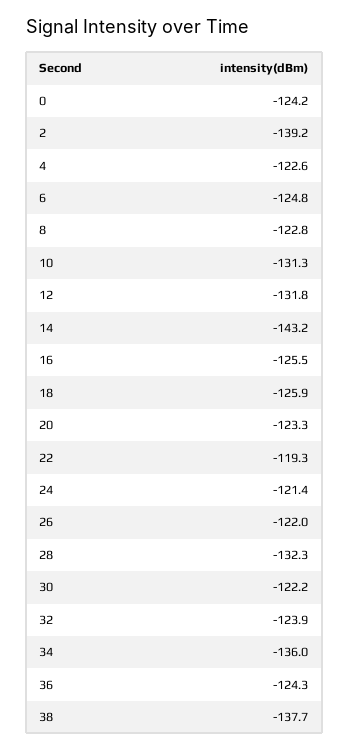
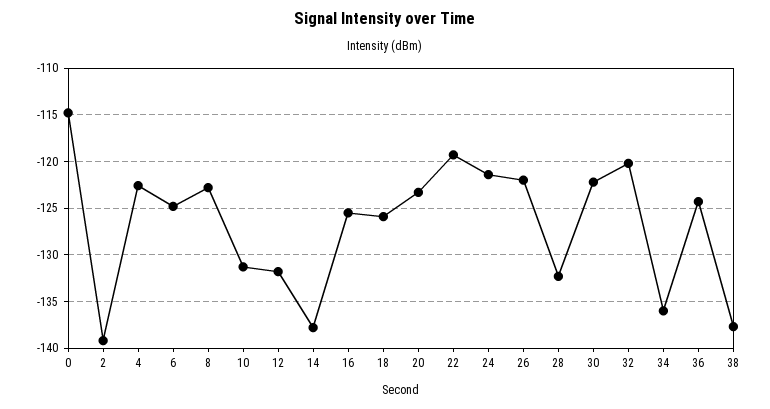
  {
-   "0": -124.2,
+   "0": -115,
    "2": -139.2,
    "4": -122.6,
    "6": -124.8,
    "8": -122.8,
    "10": -131.3,
    "12": -131.8,
-   "14": -143.2,
+   "14": -138,
    "16": -125.5,
    "18": -125.9,
    "20": -123.3,
    "22": -119.3,
    "24": -121.4,
    "26": -122,
    "28": -132.3,
    "30": -122.2,
-   "32": -123.9,
+   "32": -120,
    "34": -136,
    "36": -124.3,
    "38": -137.7
  }

